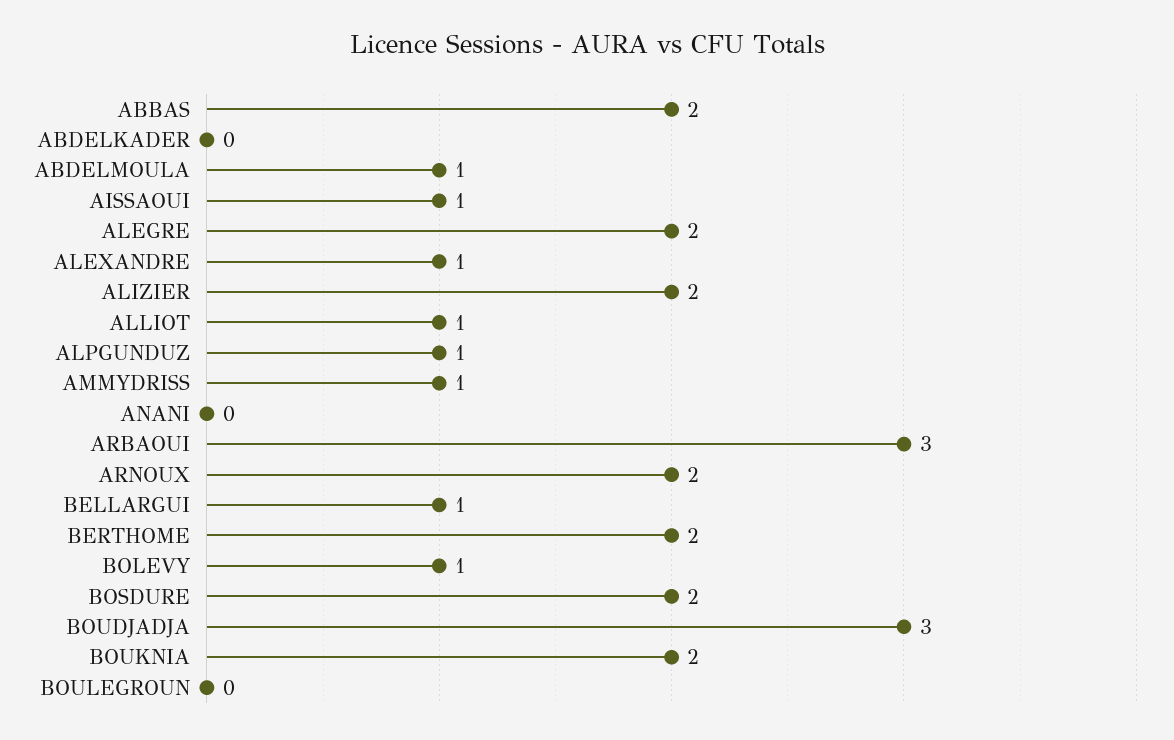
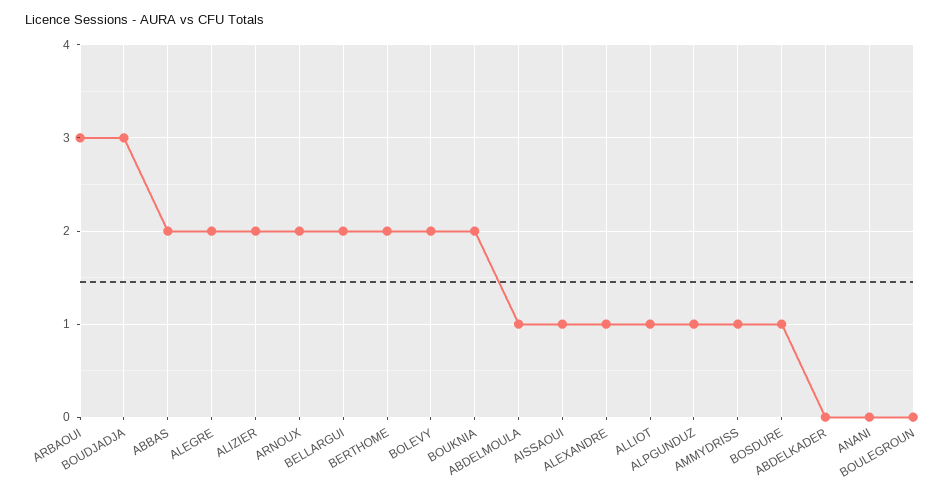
  {
    "ABBAS": 2,
    "ABDELKADER": 0,
    "ABDELMOULA": 1,
    "AISSAOUI": 1,
    "ALEGRE": 2,
    "ALEXANDRE": 1,
    "ALIZIER": 2,
    "ALLIOT": 1,
    "ALPGUNDUZ": 1,
    "AMMYDRISS": 1,
    "ANANI": 0,
    "ARBAOUI": 3,
    "ARNOUX": 2,
-   "BELLARGUI": 1,
+   "BELLARGUI": 2,
    "BERTHOME": 2,
-   "BOLEVY": 1,
+   "BOLEVY": 2,
-   "BOSDURE": 2,
+   "BOSDURE": 1,
    "BOUDJADJA": 3,
    "BOUKNIA": 2,
    "BOULEGROUN": 0
  }

